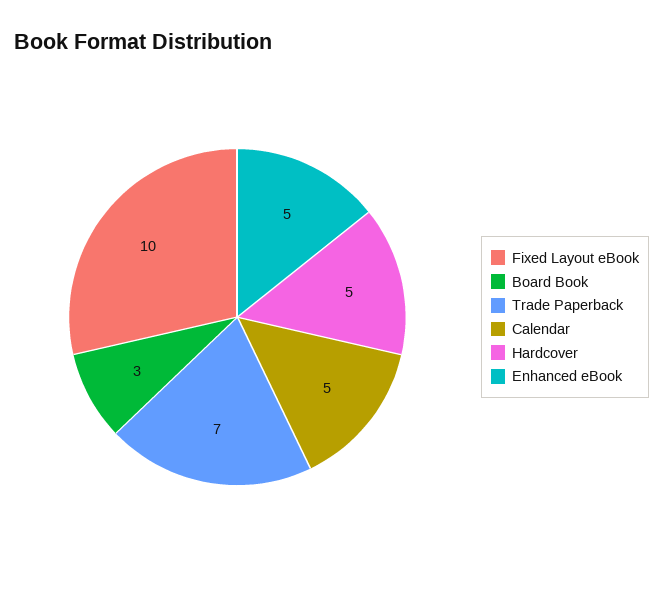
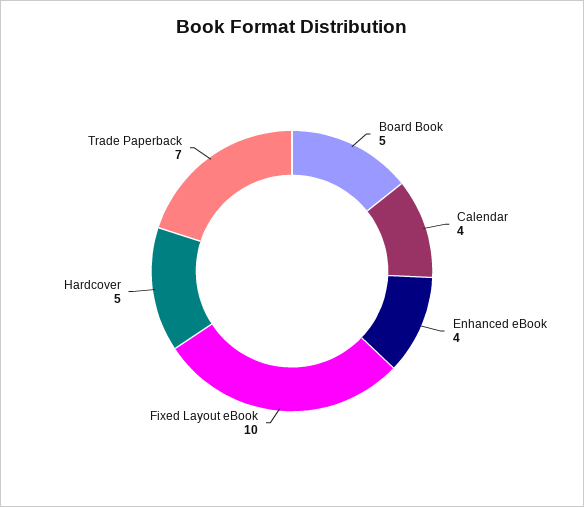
  {
    "Fixed Layout eBook": 10,
-   "Board Book": 3,
+   "Board Book": 5,
    "Trade Paperback": 7,
-   "Calendar": 5,
+   "Calendar": 4,
    "Hardcover": 5,
-   "Enhanced eBook": 5
+   "Enhanced eBook": 4
  }

